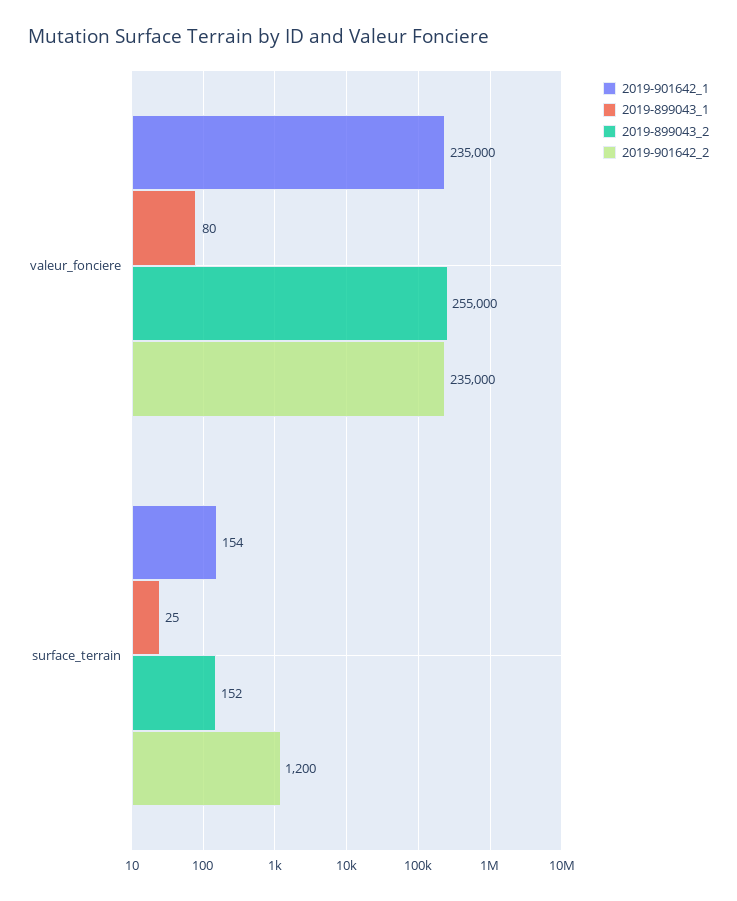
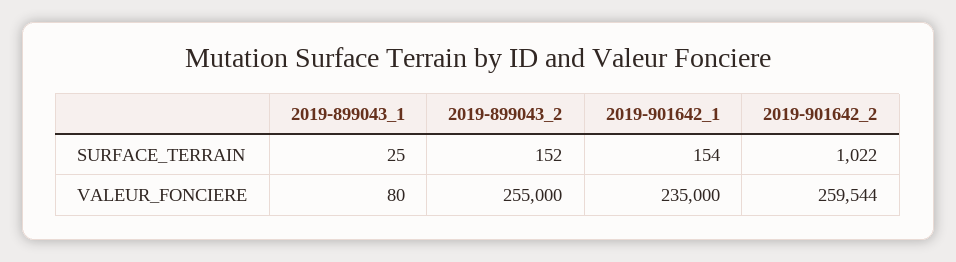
  {
    "2019-901642_1": {
      "valeur_fonciere": 235000,
      "surface_terrain": 154
    },
    "2019-899043_1": {
      "valeur_fonciere": 80,
      "surface_terrain": 25
    },
    "2019-899043_2": {
      "valeur_fonciere": 255000,
      "surface_terrain": 152
    },
    "2019-901642_2": {
-     "valeur_fonciere": 235000,
+     "valeur_fonciere": 259544,
-     "surface_terrain": 1200
+     "surface_terrain": 1022
    }
  }

